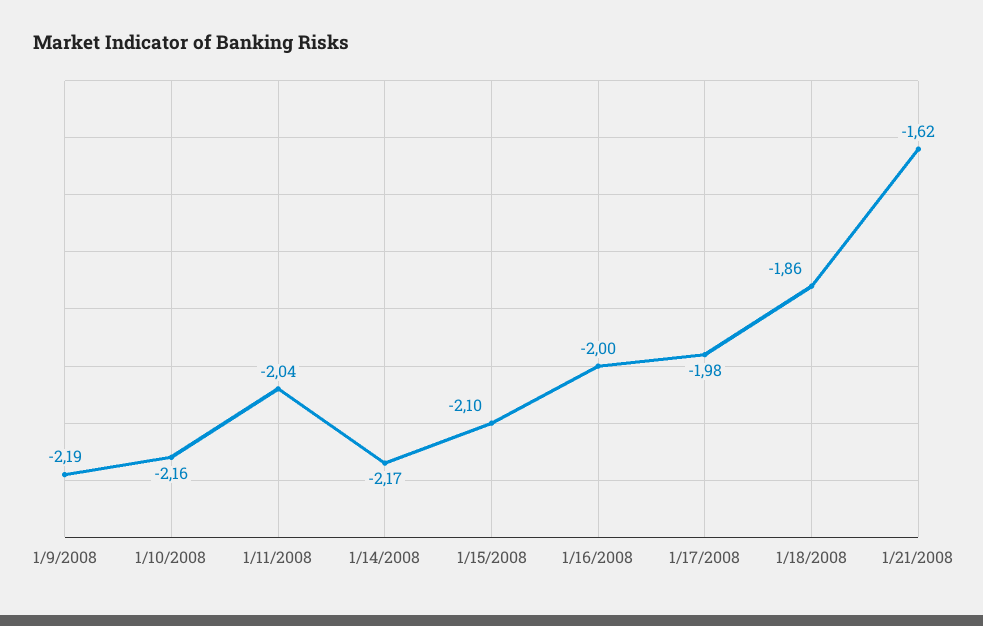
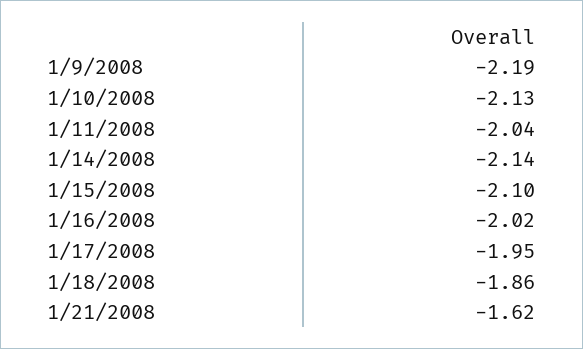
  {
    "1/9/2008": -2.19,
-   "1/10/2008": -2.16,
+   "1/10/2008": -2.13,
    "1/11/2008": -2.04,
-   "1/14/2008": -2.17,
+   "1/14/2008": -2.14,
    "1/15/2008": -2.1,
-   "1/16/2008": -2,
+   "1/16/2008": -2.02,
-   "1/17/2008": -1.98,
+   "1/17/2008": -1.95,
    "1/18/2008": -1.86,
    "1/21/2008": -1.62
  }

